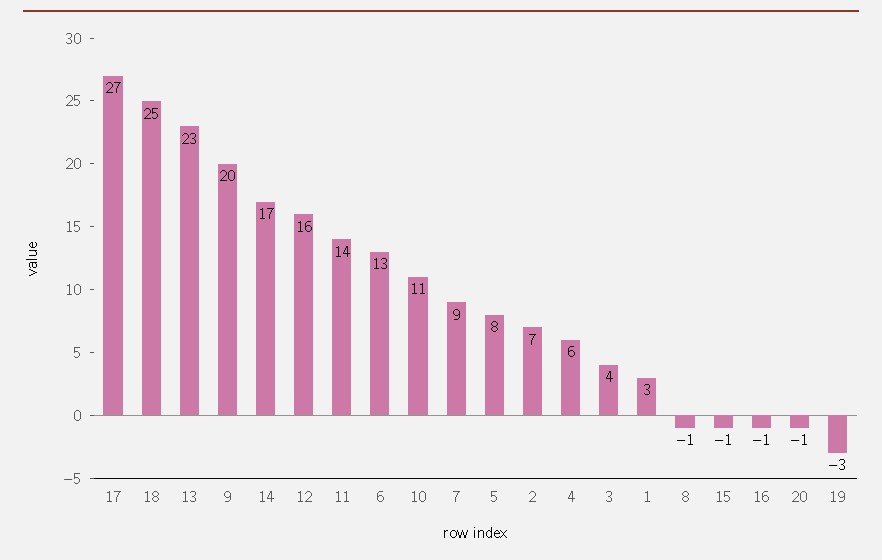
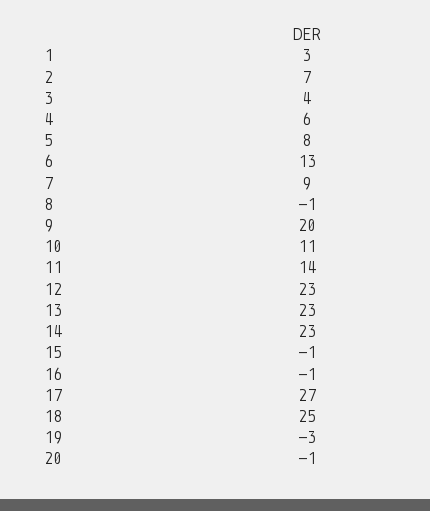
  {
    "17": 27,
    "18": 25,
    "13": 23,
    "9": 20,
-   "14": 17,
+   "14": 23,
-   "12": 16,
+   "12": 23,
    "11": 14,
    "6": 13,
    "10": 11,
    "7": 9,
    "5": 8,
    "2": 7,
    "4": 6,
    "3": 4,
    "1": 3,
    "8": -1,
    "15": -1,
    "16": -1,
    "20": -1,
    "19": -3
  }

